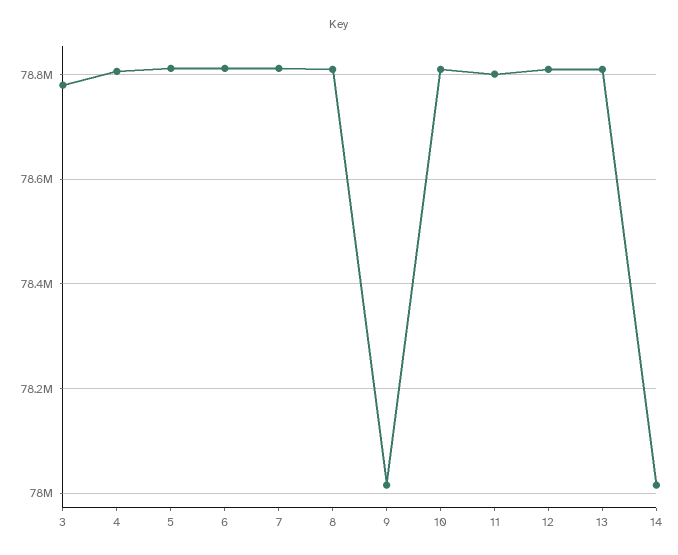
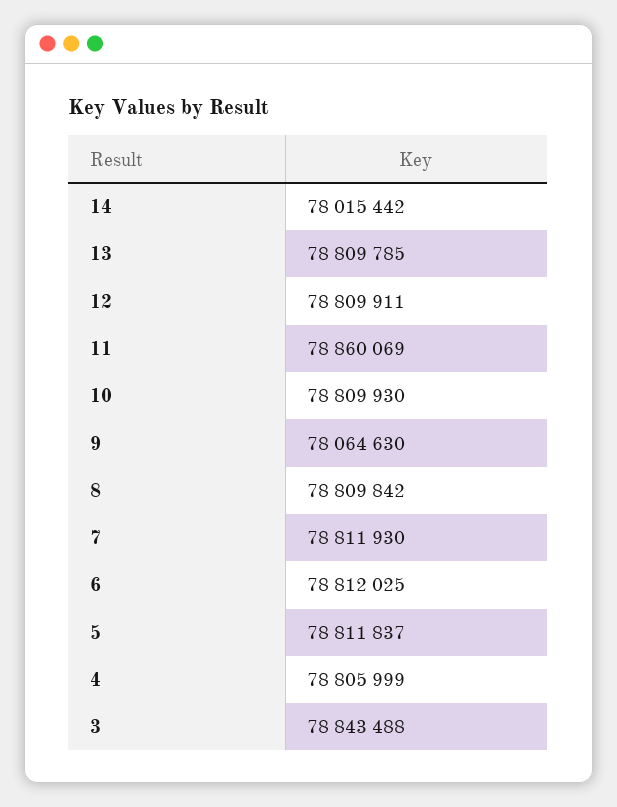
  {
-   "3": 78780000,
+   "3": 78843488,
    "4": 78805999,
    "5": 78811837,
    "6": 78812025,
    "7": 78811930,
    "8": 78809842,
-   "9": 78020000,
+   "9": 78064630,
    "10": 78809930,
-   "11": 78800000,
+   "11": 78860069,
    "12": 78809911,
    "13": 78809785,
    "14": 78015442
  }

